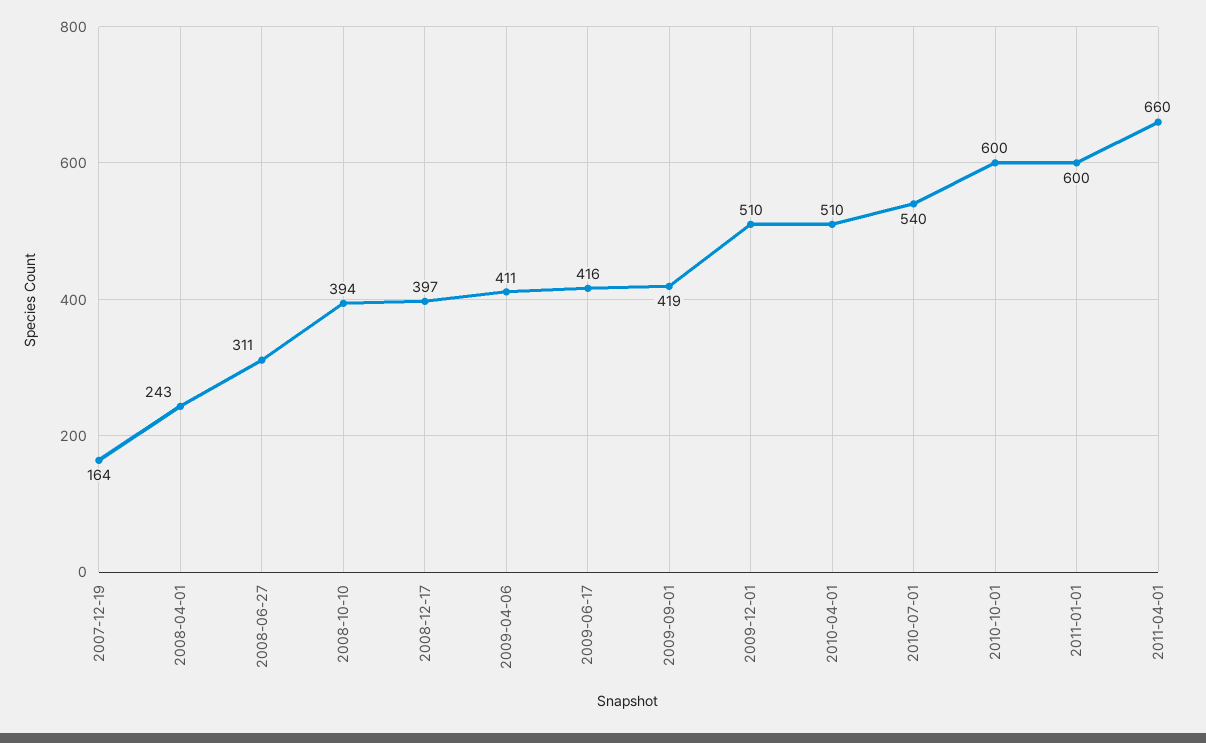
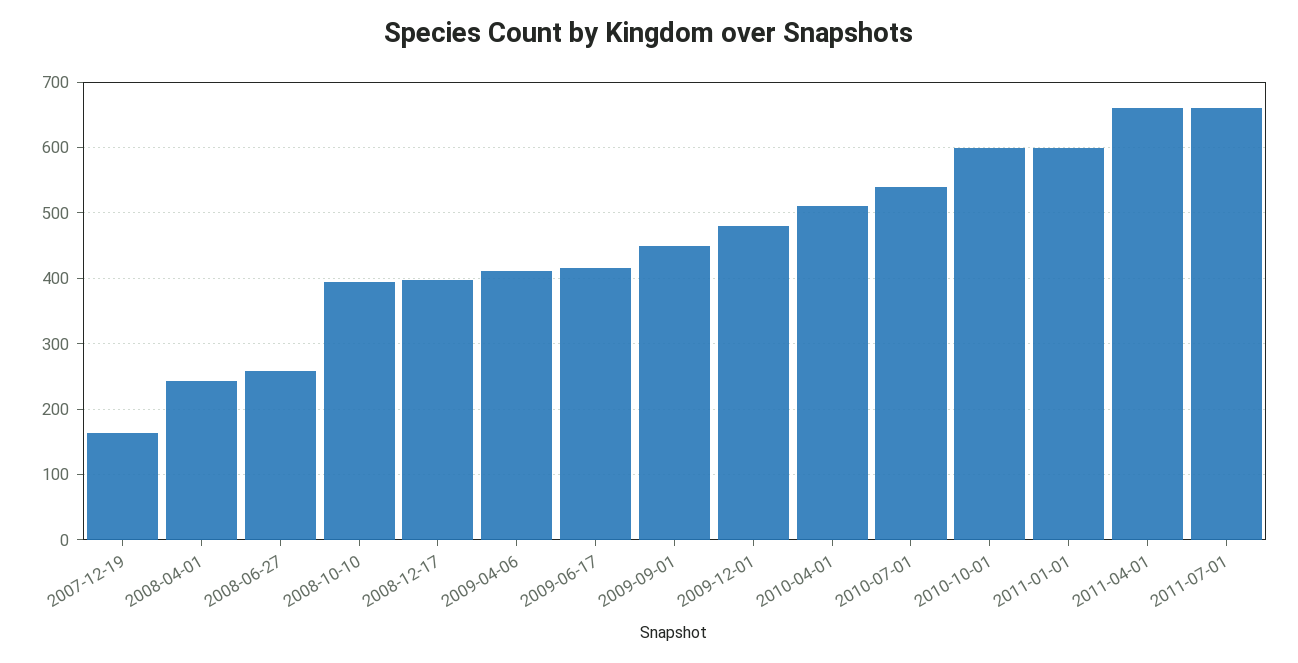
  {
    "2007-12-19": 164,
    "2008-04-01": 243,
-   "2008-06-27": 311,
+   "2008-06-27": 260,
    "2008-10-10": 394,
    "2008-12-17": 397,
    "2009-04-06": 411,
    "2009-06-17": 416,
-   "2009-09-01": 419,
+   "2009-09-01": 450,
-   "2009-12-01": 510,
+   "2009-12-01": 480,
    "2010-04-01": 510,
    "2010-07-01": 540,
    "2010-10-01": 600,
    "2011-01-01": 600,
-   "2011-04-01": 660
+   "2011-04-01": 660,
+   "2011-07-01": 660
  }

